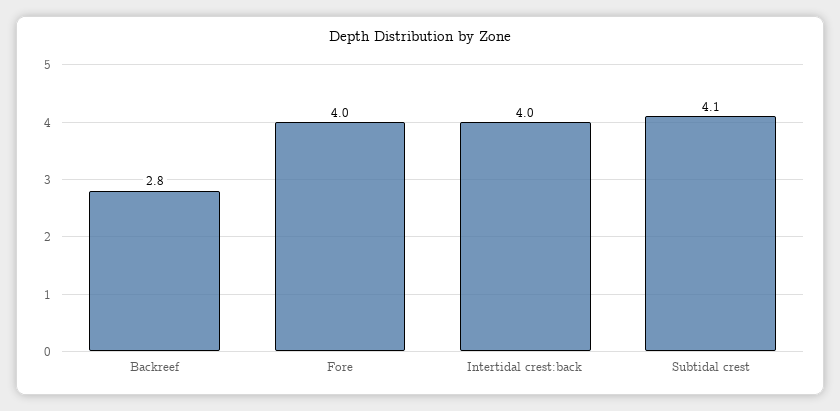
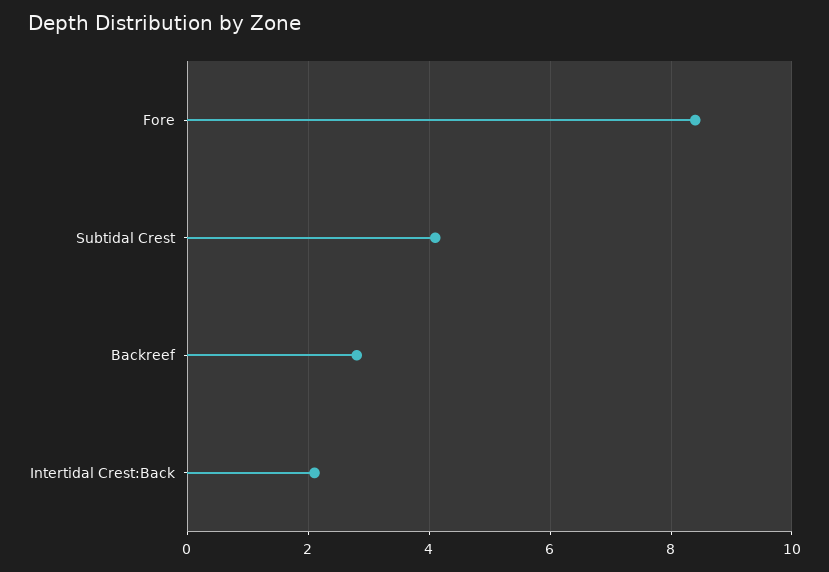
  {
    "Backreef": 2.8,
-   "Fore": 4,
+   "Fore": 8.5,
-   "Intertidal crest:back": 4,
+   "Intertidal crest:back": 2,
    "Subtidal crest": 4.1
  }

